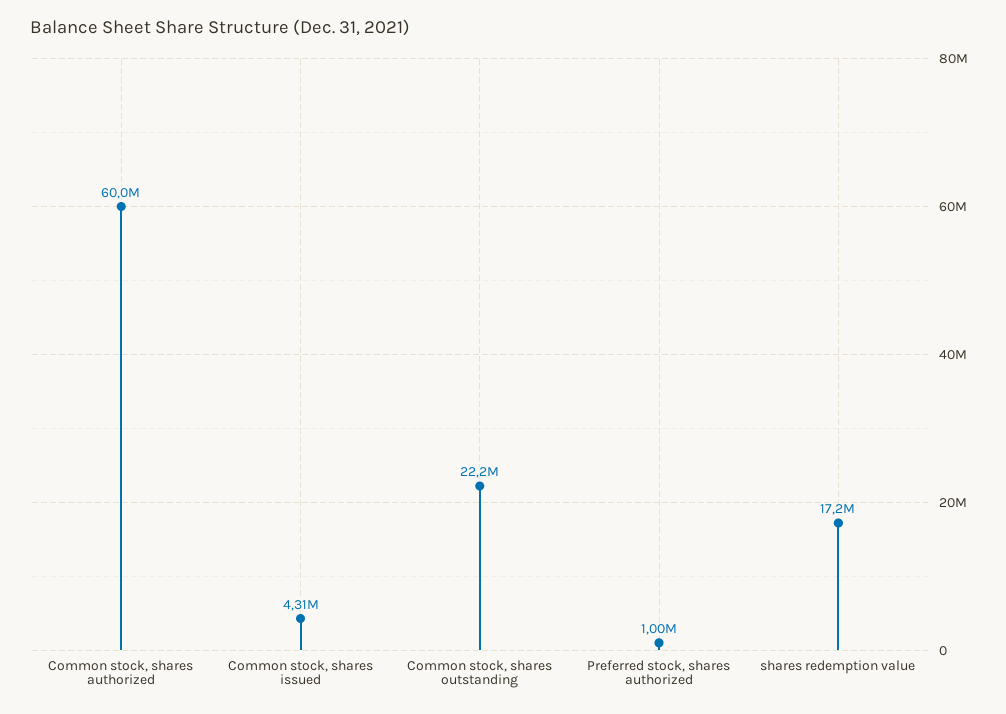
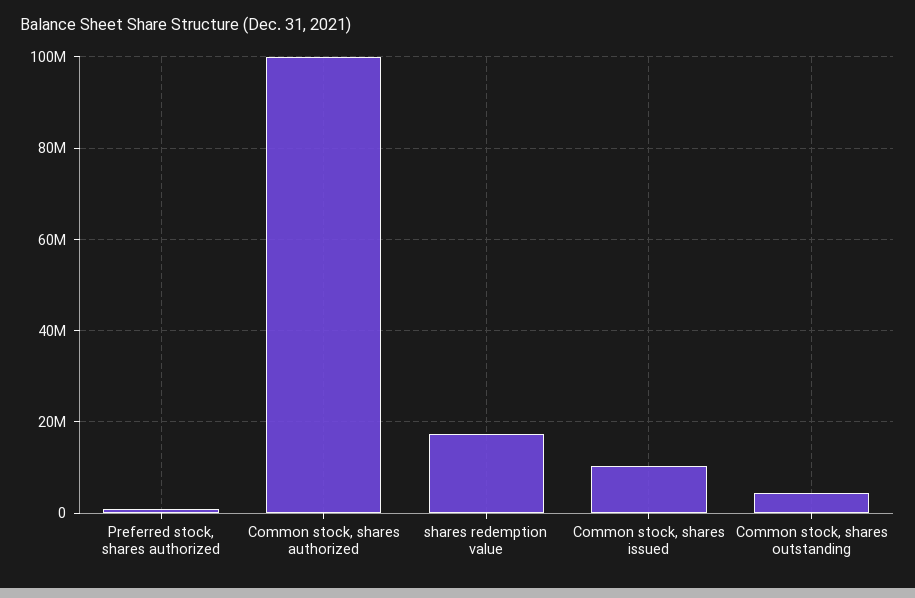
  {
-   "Common stock, shares authorized": 60000000,
+   "Common stock, shares authorized": 100000000,
-   "Common stock, shares issued": 4310000,
+   "Common stock, shares issued": 10000000,
-   "Common stock, shares outstanding": 22200000,
+   "Common stock, shares outstanding": 4000000,
    "Preferred stock, shares authorized": 1000000,
    "shares redemption value": 17200000
  }

